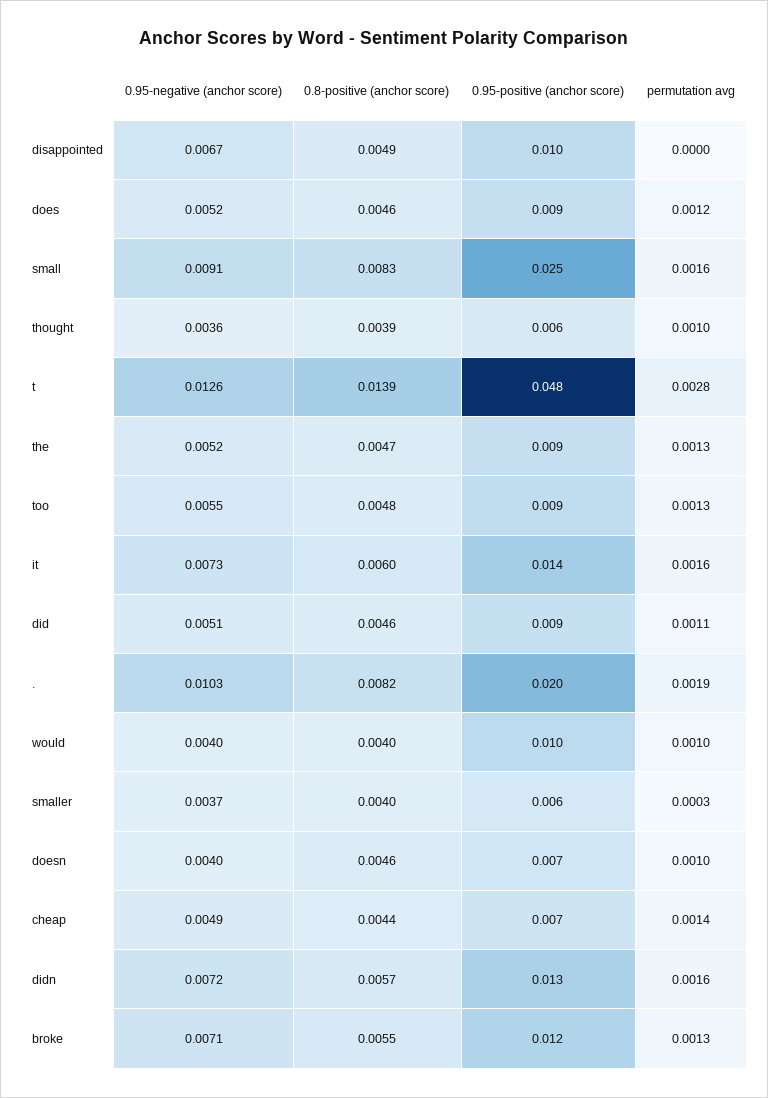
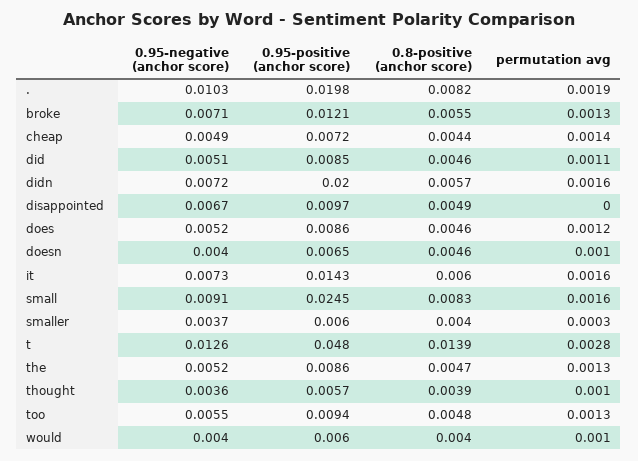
  {
    "0.95-negative (anchor score)": {
      "disappointed": 0.0067,
      "does": 0.0052,
      "small": 0.0091,
      "thought": 0.0036,
      "t": 0.0126,
      "the": 0.0052,
      "too": 0.0055,
      "it": 0.0073,
      "did": 0.0051,
      ".": 0.0103,
      "would": 0.004,
      "smaller": 0.0037,
      "doesn": 0.004,
      "cheap": 0.0049,
      "didn": 0.0072,
      "broke": 0.0071
    },
    "0.8-positive (anchor score)": {
      "disappointed": 0.0049,
      "does": 0.0046,
      "small": 0.0083,
      "thought": 0.0039,
      "t": 0.0139,
      "the": 0.0047,
      "too": 0.0048,
      "it": 0.006,
      "did": 0.0046,
      ".": 0.0082,
      "would": 0.004,
      "smaller": 0.004,
      "doesn": 0.0046,
      "cheap": 0.0044,
      "didn": 0.0057,
      "broke": 0.0055
    },
    "0.95-positive (anchor score)": {
      "disappointed": 0.0097,
      "does": 0.0086,
      "small": 0.0245,
      "thought": 0.0057,
      "t": 0.048,
      "the": 0.0086,
      "too": 0.0094,
      "it": 0.0143,
      "did": 0.0085,
      ".": 0.0198,
-     "would": 0.01,
+     "would": 0.006,
      "smaller": 0.006,
      "doesn": 0.0065,
      "cheap": 0.0072,
-     "didn": 0.013,
+     "didn": 0.02,
      "broke": 0.0121
    },
    "permutation avg": {
      "disappointed": 0,
      "does": 0.0012,
      "small": 0.0016,
      "thought": 0.001,
      "t": 0.0028,
      "the": 0.0013,
      "too": 0.0013,
      "it": 0.0016,
      "did": 0.0011,
      ".": 0.0019,
      "would": 0.001,
      "smaller": 0.0003,
      "doesn": 0.001,
      "cheap": 0.0014,
      "didn": 0.0016,
      "broke": 0.0013
    }
  }

